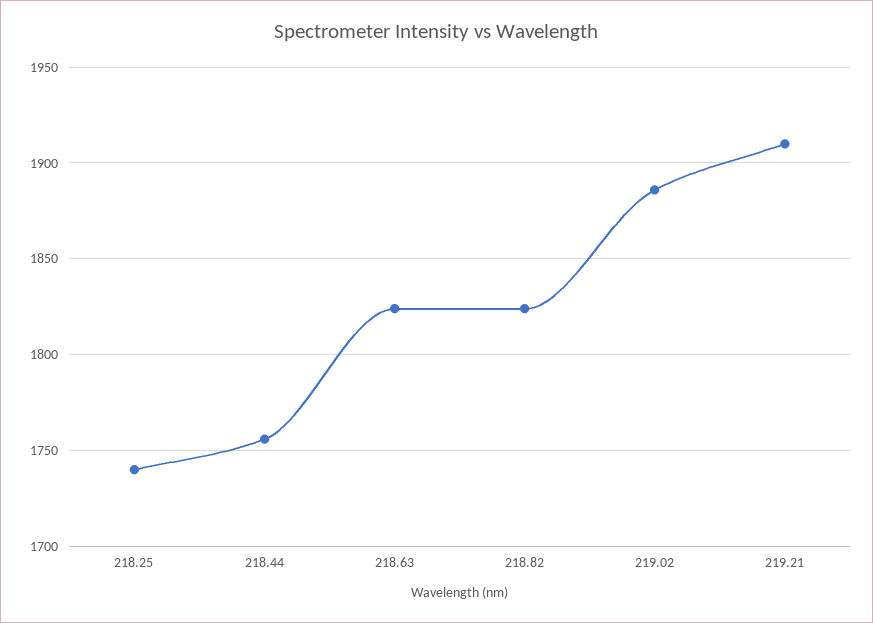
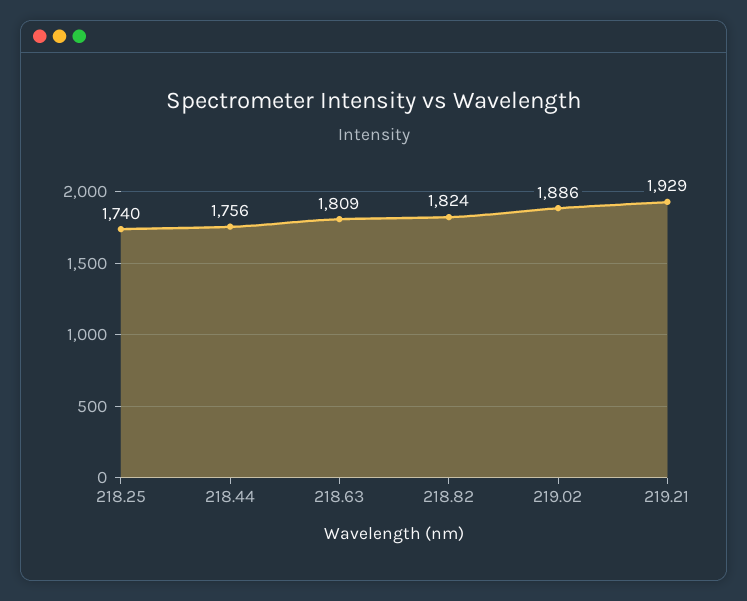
  {
    "218.25": 1740,
    "218.44": 1756,
-   "218.63": 1825,
+   "218.63": 1809,
    "218.82": 1824,
    "219.02": 1886,
-   "219.21": 1910
+   "219.21": 1929
  }

